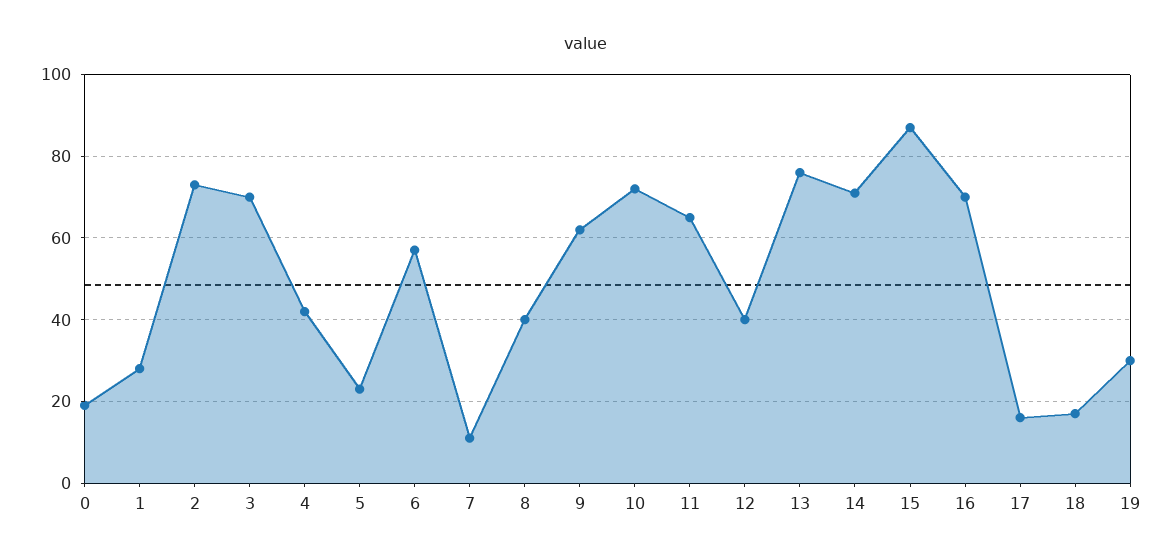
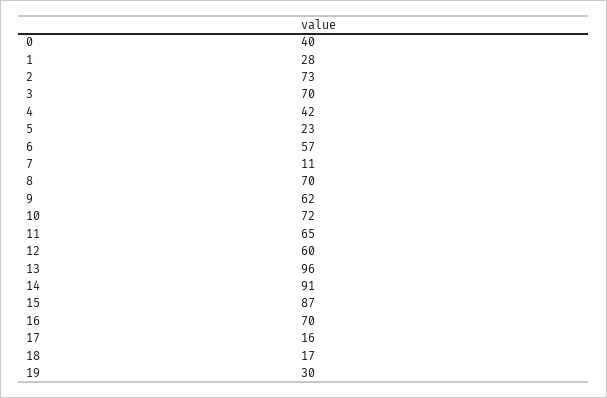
  {
-   "0": 20,
+   "0": 40,
    "1": 28,
    "2": 73,
    "3": 70,
    "4": 42,
    "5": 23,
    "6": 57,
    "7": 11,
-   "8": 40,
+   "8": 70,
    "9": 62,
    "10": 72,
    "11": 65,
-   "12": 40,
+   "12": 60,
-   "13": 75,
+   "13": 96,
-   "14": 70,
+   "14": 91,
    "15": 87,
    "16": 70,
    "17": 16,
    "18": 17,
    "19": 30
  }

